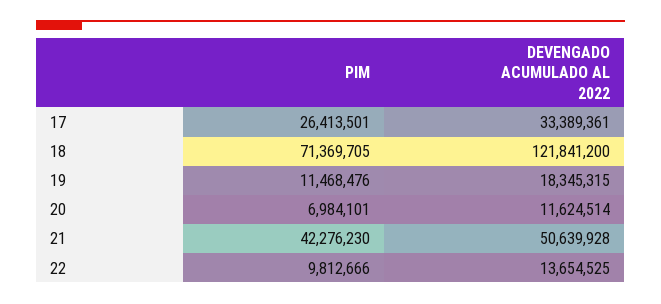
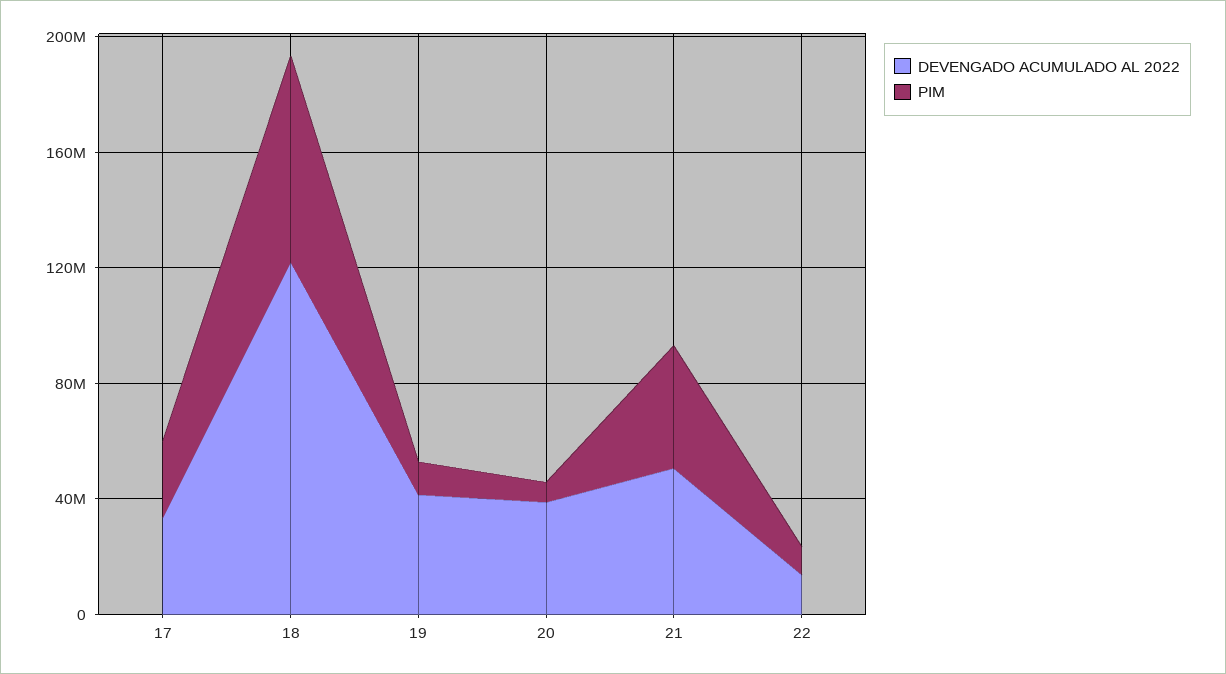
  {
    "PIM": {
      "17": 26413501,
      "18": 71369705,
      "19": 11468476,
      "20": 6984101,
      "21": 42276230,
      "22": 9812666
    },
    "DEVENGADO ACUMULADO AL 2022": {
      "17": 33389361,
      "18": 121841200,
-     "19": 18345315,
+     "19": 40000000,
-     "20": 11624514,
+     "20": 40000000,
      "21": 50639928,
      "22": 13654525
    }
  }

